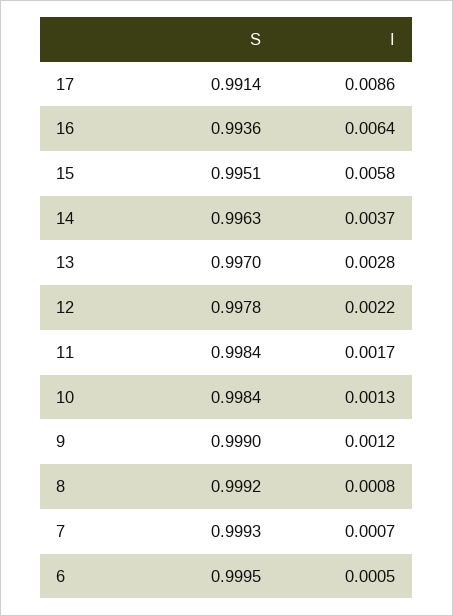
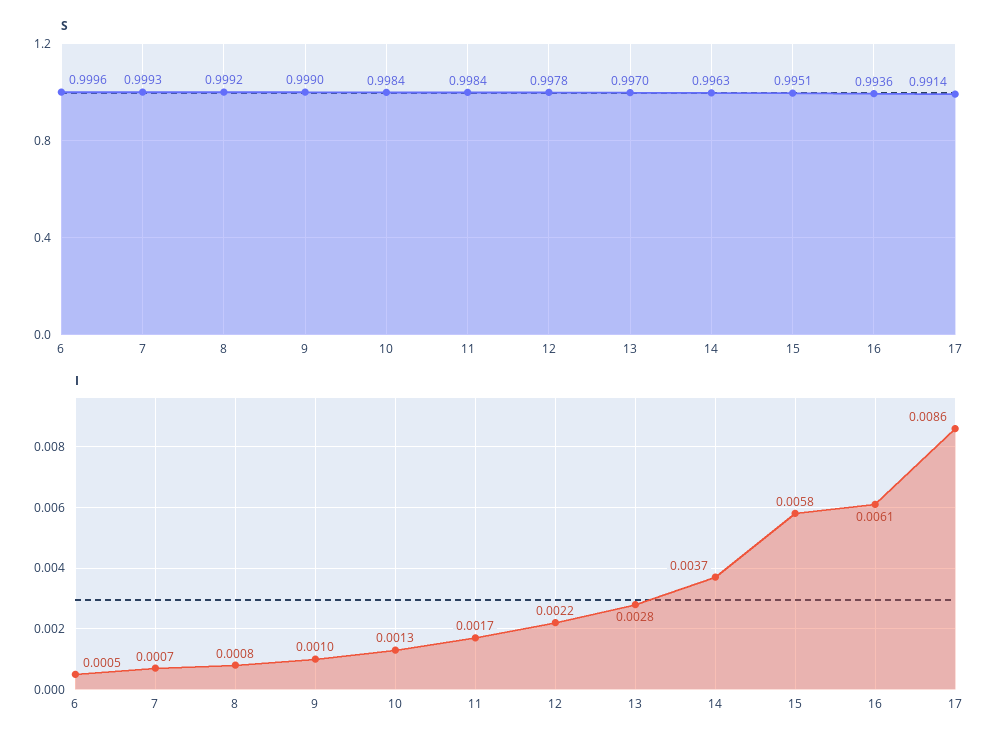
  {
    "S": {
      "17": 0.9914,
      "16": 0.9936,
      "15": 0.9951,
      "14": 0.9963,
      "13": 0.997,
      "12": 0.9978,
      "11": 0.9984,
      "10": 0.9984,
      "9": 0.999,
      "8": 0.9992,
      "7": 0.9993,
-     "6": 0.9995
+     "6": 0.9996
    },
    "I": {
      "17": 0.0086,
-     "16": 0.0064,
+     "16": 0.0061,
      "15": 0.0058,
      "14": 0.0037,
      "13": 0.0028,
      "12": 0.0022,
      "11": 0.0017,
      "10": 0.0013,
-     "9": 0.0012,
+     "9": 0.001,
      "8": 0.0008,
      "7": 0.0007,
      "6": 0.0005
    }
  }

